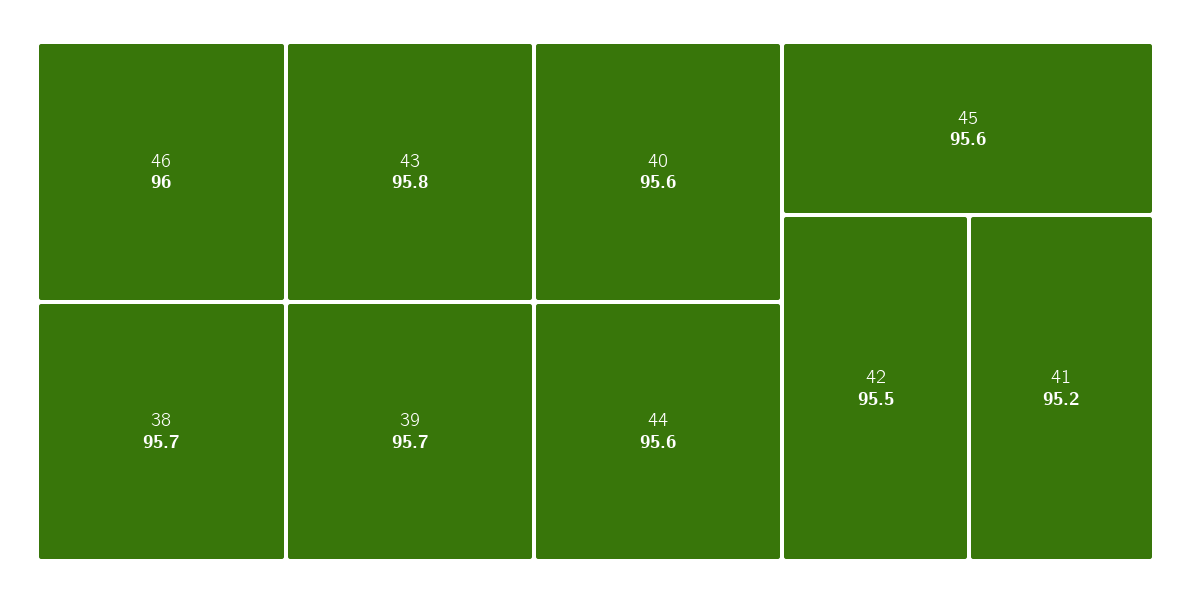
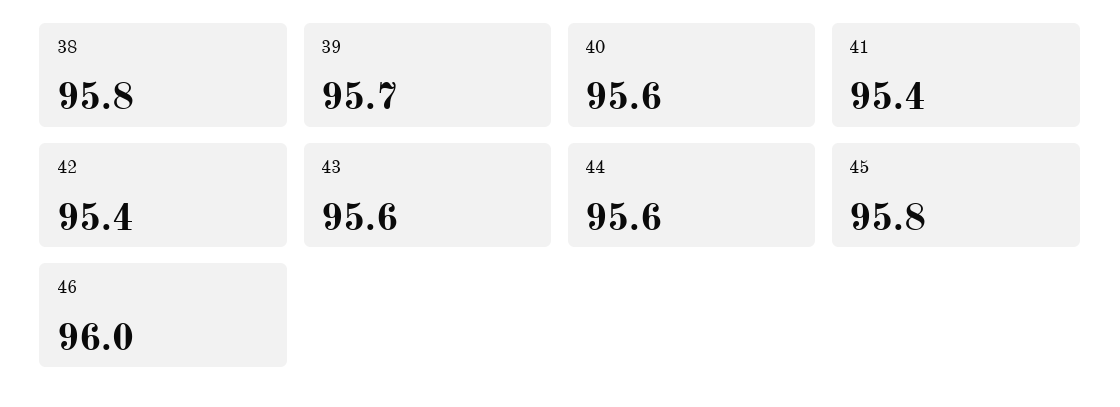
  {
    "46": 96,
-   "43": 95.8,
+   "43": 95.6,
-   "38": 95.7,
+   "38": 95.8,
    "39": 95.7,
    "40": 95.6,
    "44": 95.6,
-   "45": 95.6,
+   "45": 95.8,
-   "42": 95.5,
+   "42": 95.4,
-   "41": 95.2
+   "41": 95.4
  }

